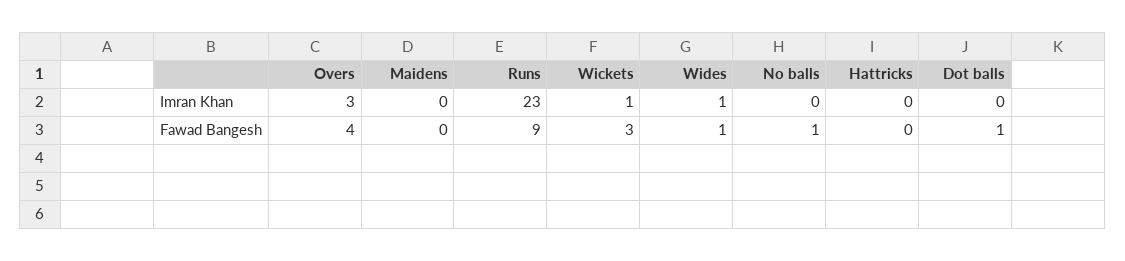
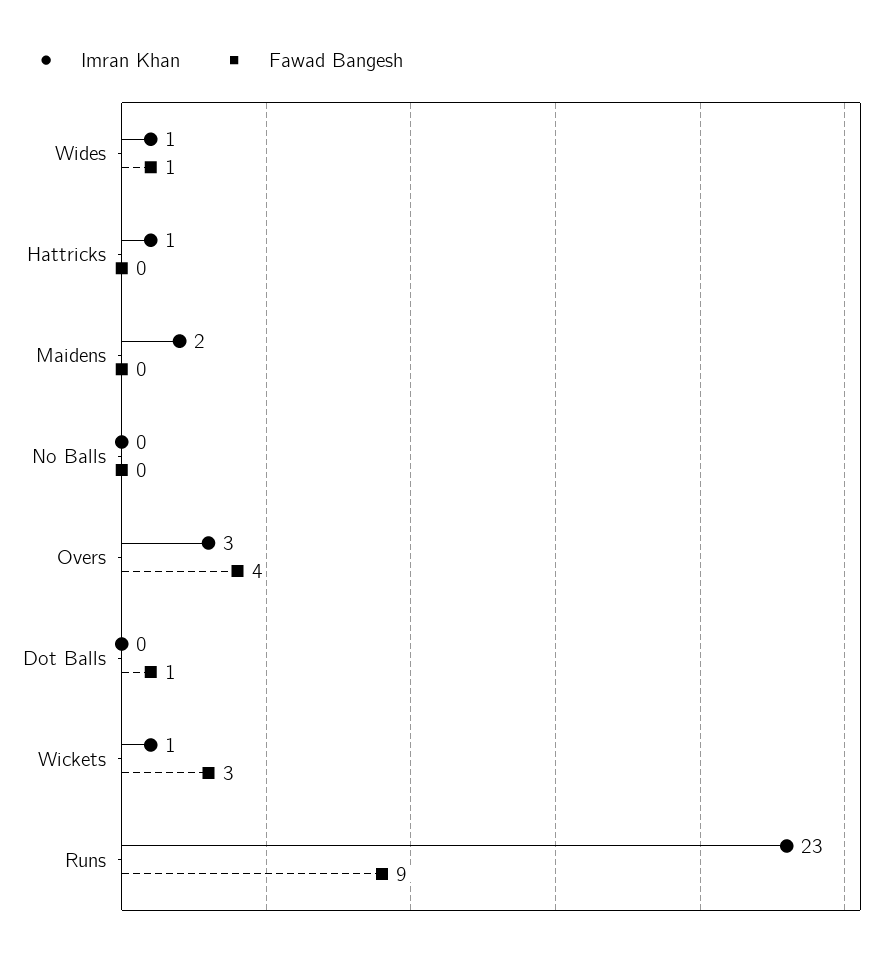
  {
    "Imran Khan": {
      "Overs": 3,
-     "Maidens": 0,
+     "Maidens": 2,
      "Runs": 23,
      "Wickets": 1,
      "Wides": 1,
      "No balls": 0,
-     "Hattricks": 0,
+     "Hattricks": 1,
      "Dot balls": 0
    },
    "Fawad Bangesh": {
      "Overs": 4,
      "Maidens": 0,
      "Runs": 9,
      "Wickets": 3,
      "Wides": 1,
-     "No balls": 1,
+     "No balls": 0,
      "Hattricks": 0,
      "Dot balls": 1
    }
  }

